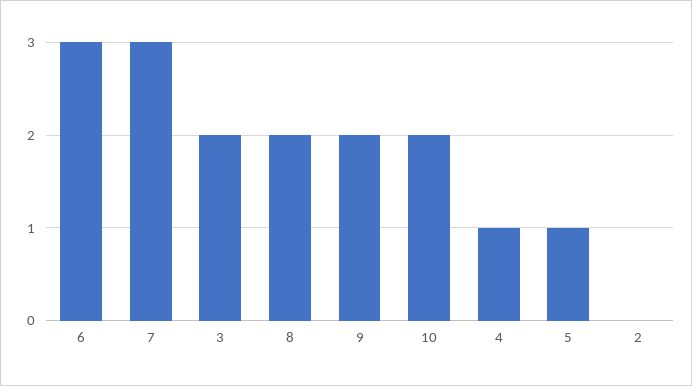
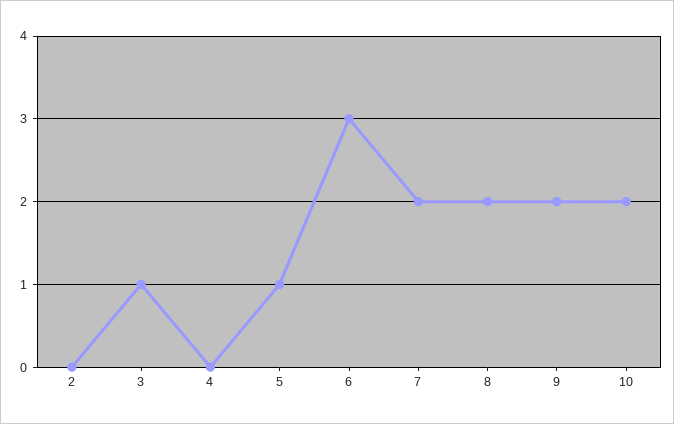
  {
    "6": 3,
-   "7": 3,
+   "7": 2,
-   "3": 2,
+   "3": 1,
    "8": 2,
    "9": 2,
    "10": 2,
-   "4": 1,
+   "4": 0,
    "5": 1,
    "2": 0
  }

